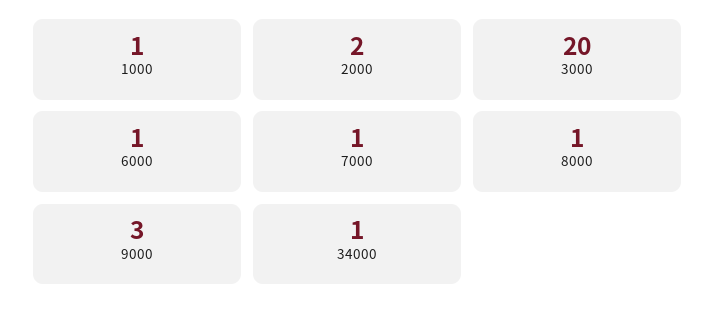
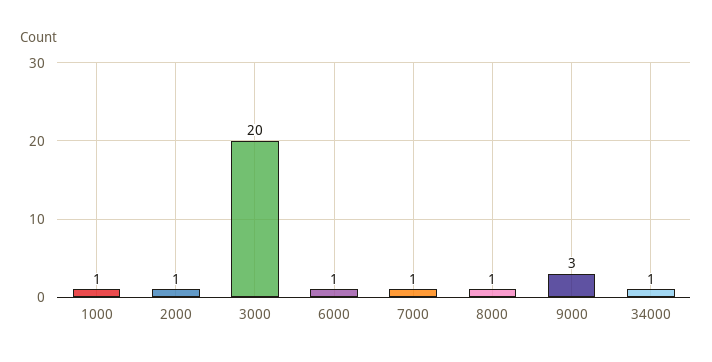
  {
    "1000": 1,
-   "2000": 2,
+   "2000": 1,
    "3000": 20,
    "6000": 1,
    "7000": 1,
    "8000": 1,
    "9000": 3,
    "34000": 1
  }

